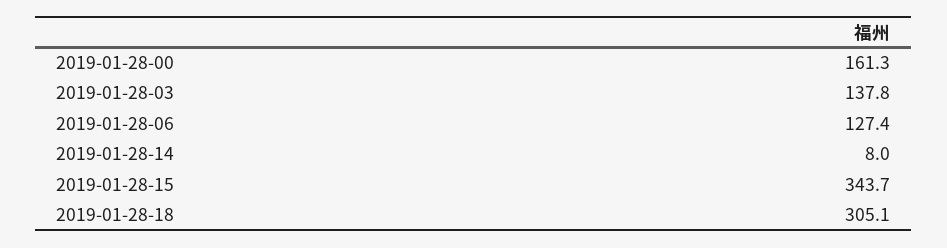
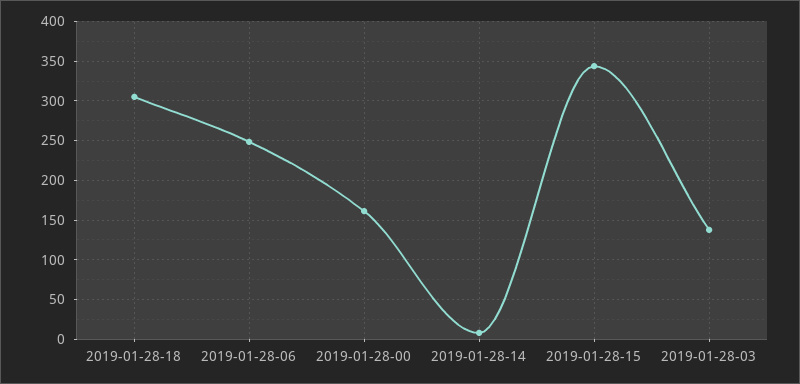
  {
    "2019-01-28-00": 161.3,
    "2019-01-28-03": 137.8,
-   "2019-01-28-06": 127.4,
+   "2019-01-28-06": 250,
    "2019-01-28-14": 8,
    "2019-01-28-15": 343.7,
    "2019-01-28-18": 305.1
  }

